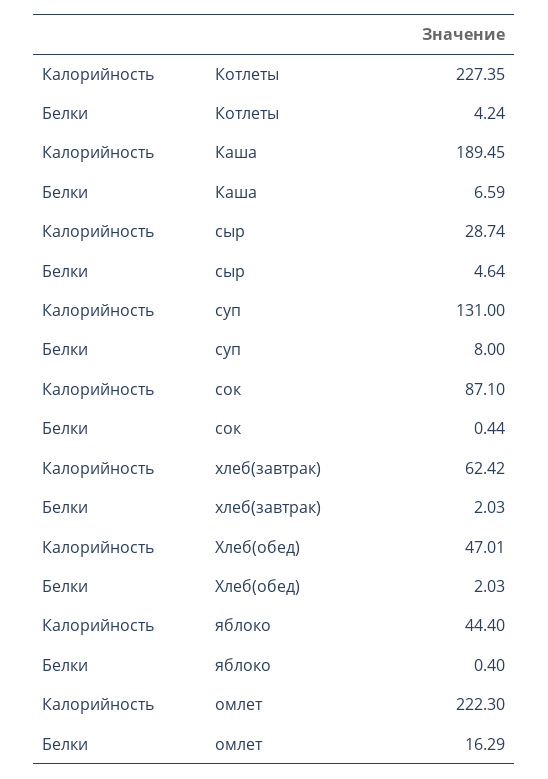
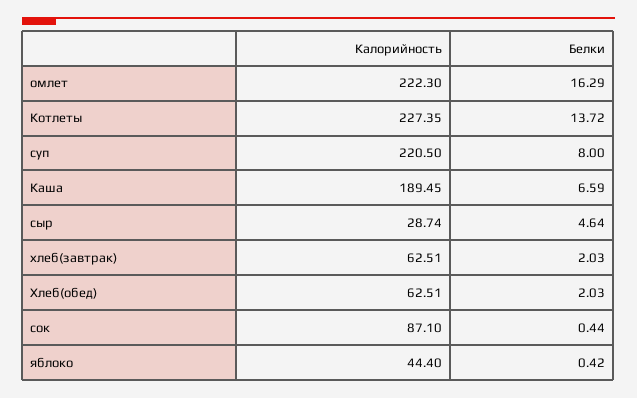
  {
    "Калорийность": {
      "Котлеты": 227.35,
      "Каша": 189.45,
      "сыр": 28.74,
-     "суп": 131,
+     "суп": 220.5,
      "сок": 87.1,
-     "хлеб(завтрак)": 62.42,
+     "хлеб(завтрак)": 62.51,
-     "Хлеб(обед)": 47.01,
+     "Хлеб(обед)": 62.51,
      "яблоко": 44.4,
      "омлет": 222.3
    },
    "Белки": {
-     "Котлеты": 4.24,
+     "Котлеты": 13.72,
      "Каша": 6.59,
      "сыр": 4.64,
      "суп": 8,
      "сок": 0.44,
      "хлеб(завтрак)": 2.03,
      "Хлеб(обед)": 2.03,
-     "яблоко": 0.4,
+     "яблоко": 0.42,
      "омлет": 16.29
    }
  }

